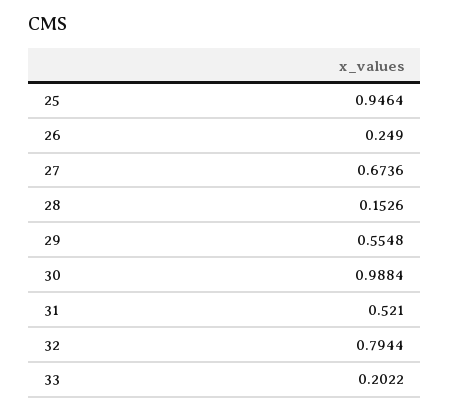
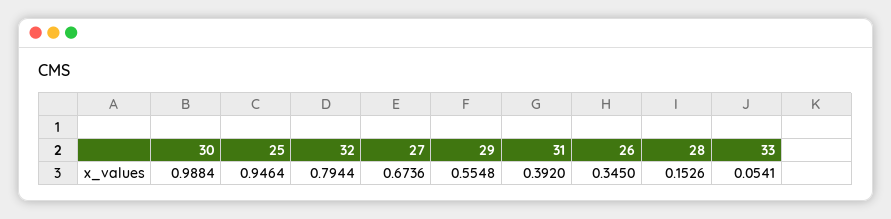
  {
    "25": 0.9464,
-   "26": 0.249,
+   "26": 0.345,
    "27": 0.6736,
    "28": 0.1526,
    "29": 0.5548,
    "30": 0.9884,
-   "31": 0.521,
+   "31": 0.392,
    "32": 0.7944,
-   "33": 0.2022
+   "33": 0.0541
  }

